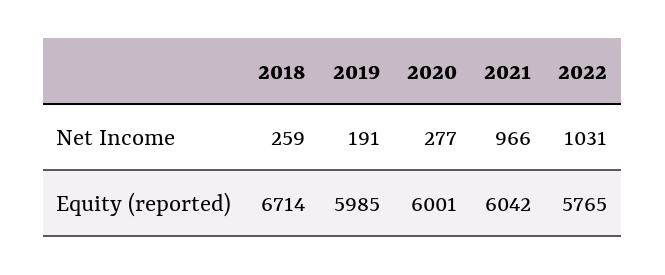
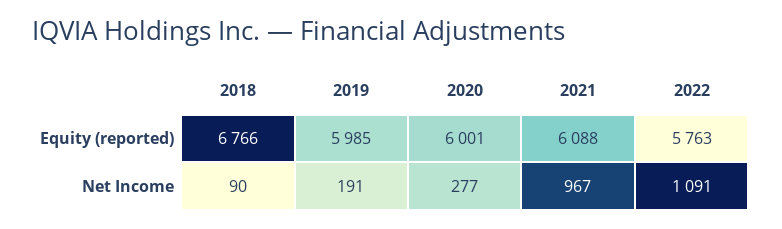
  {
    "2018": {
-     "Net Income": 259,
+     "Net Income": 90,
-     "Equity (reported)": 6714
+     "Equity (reported)": 6766
    },
    "2019": {
      "Net Income": 191,
      "Equity (reported)": 5985
    },
    "2020": {
      "Net Income": 277,
      "Equity (reported)": 6001
    },
    "2021": {
-     "Net Income": 966,
+     "Net Income": 967,
-     "Equity (reported)": 6042
+     "Equity (reported)": 6088
    },
    "2022": {
-     "Net Income": 1031,
+     "Net Income": 1091,
-     "Equity (reported)": 5765
+     "Equity (reported)": 5763
    }
  }

